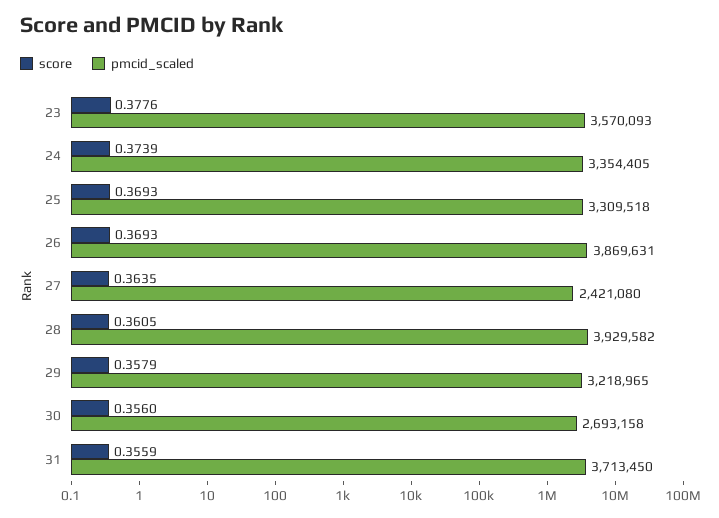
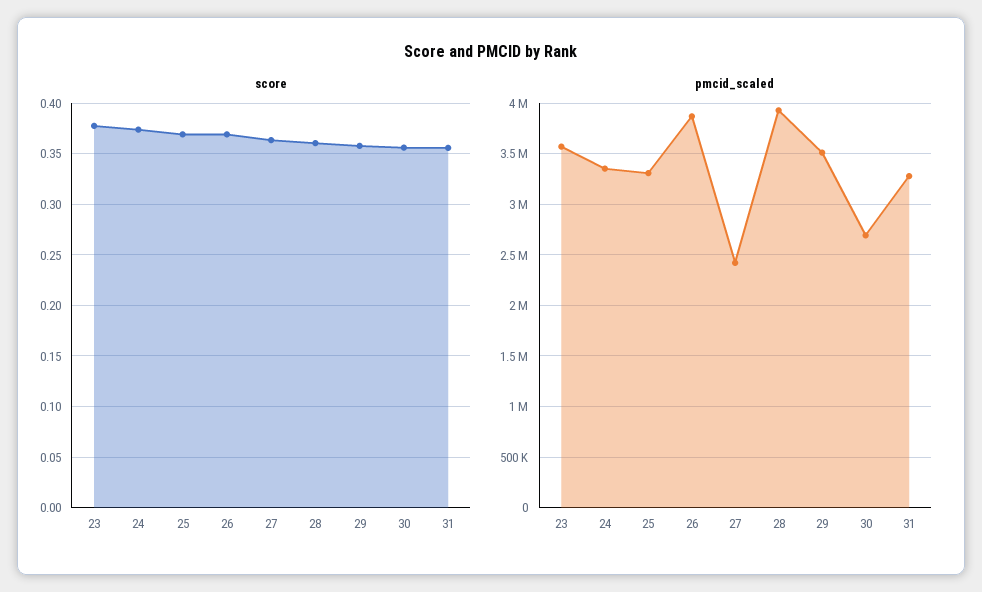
  {
    "score": {
      "23": 0.3776,
      "24": 0.3739,
      "25": 0.3693,
      "26": 0.3693,
      "27": 0.3635,
      "28": 0.3605,
      "29": 0.3579,
      "30": 0.356,
      "31": 0.3559
    },
    "pmcid_scaled": {
      "23": 3570093,
      "24": 3354405,
      "25": 3309518,
      "26": 3869631,
      "27": 2421080,
      "28": 3929582,
-     "29": 3218965,
+     "29": 3500000,
      "30": 2693158,
-     "31": 3713450
+     "31": 3300000
    }
  }

